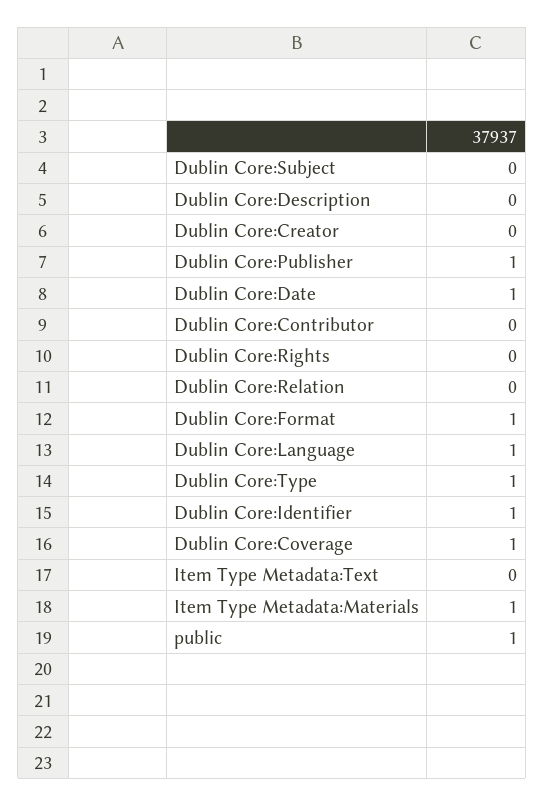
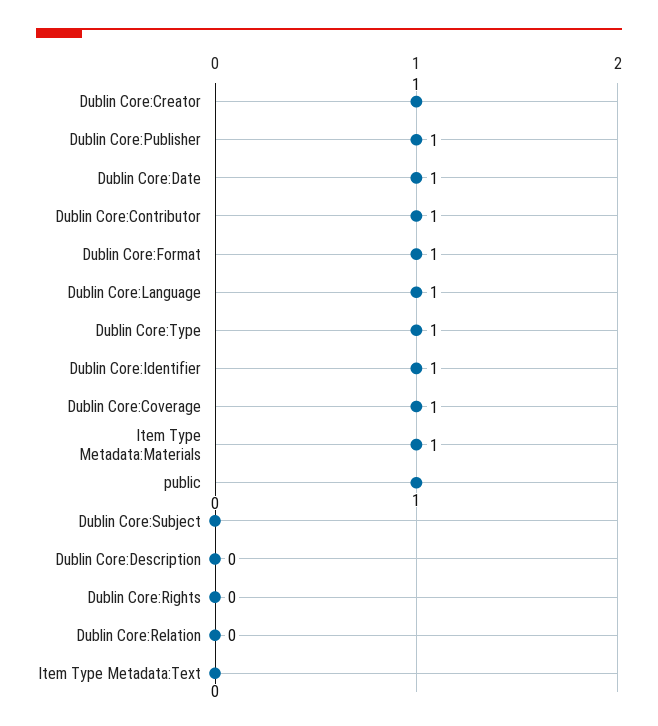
  {
    "Dublin Core:Subject": 0,
    "Dublin Core:Description": 0,
-   "Dublin Core:Creator": 0,
+   "Dublin Core:Creator": 1,
    "Dublin Core:Publisher": 1,
    "Dublin Core:Date": 1,
-   "Dublin Core:Contributor": 0,
+   "Dublin Core:Contributor": 1,
    "Dublin Core:Rights": 0,
    "Dublin Core:Relation": 0,
    "Dublin Core:Format": 1,
    "Dublin Core:Language": 1,
    "Dublin Core:Type": 1,
    "Dublin Core:Identifier": 1,
    "Dublin Core:Coverage": 1,
    "Item Type Metadata:Text": 0,
    "Item Type Metadata:Materials": 1,
    "public": 1
  }

